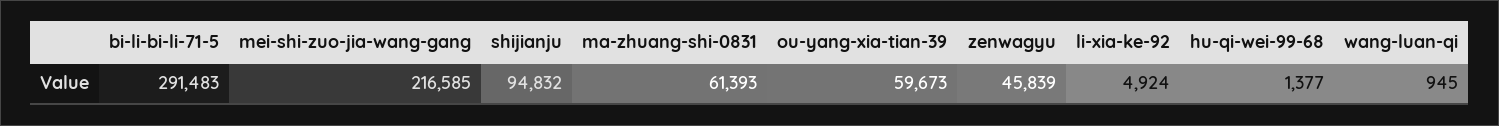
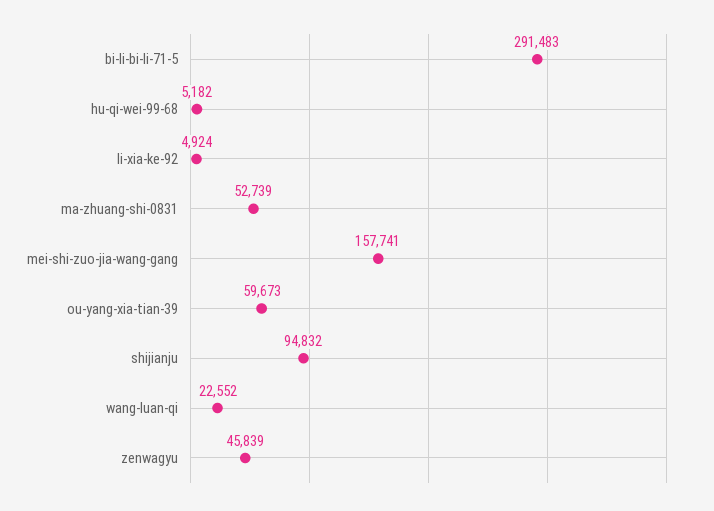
  {
    "bi-li-bi-li-71-5": 291483,
-   "mei-shi-zuo-jia-wang-gang": 216585,
+   "mei-shi-zuo-jia-wang-gang": 157741,
    "shijianju": 94832,
-   "ma-zhuang-shi-0831": 61393,
+   "ma-zhuang-shi-0831": 52739,
    "ou-yang-xia-tian-39": 59673,
    "zenwagyu": 45839,
    "li-xia-ke-92": 4924,
-   "hu-qi-wei-99-68": 1377,
+   "hu-qi-wei-99-68": 5182,
-   "wang-luan-qi": 945
+   "wang-luan-qi": 22552
  }

